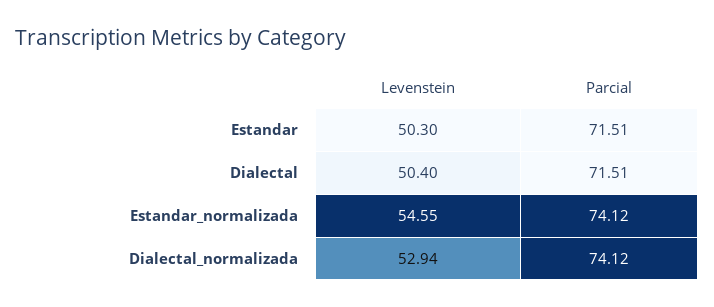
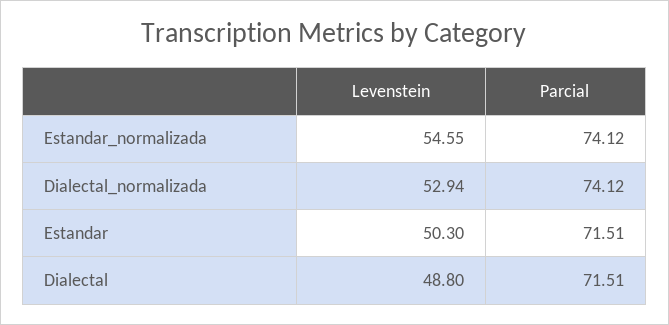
  {
    "Levenstein": {
      "Estandar": 50.3,
-     "Dialectal": 50.4,
+     "Dialectal": 48.8,
      "Estandar_normalizada": 54.55,
      "Dialectal_normalizada": 52.94
    },
    "Parcial": {
      "Estandar": 71.51,
      "Dialectal": 71.51,
      "Estandar_normalizada": 74.12,
      "Dialectal_normalizada": 74.12
    }
  }

